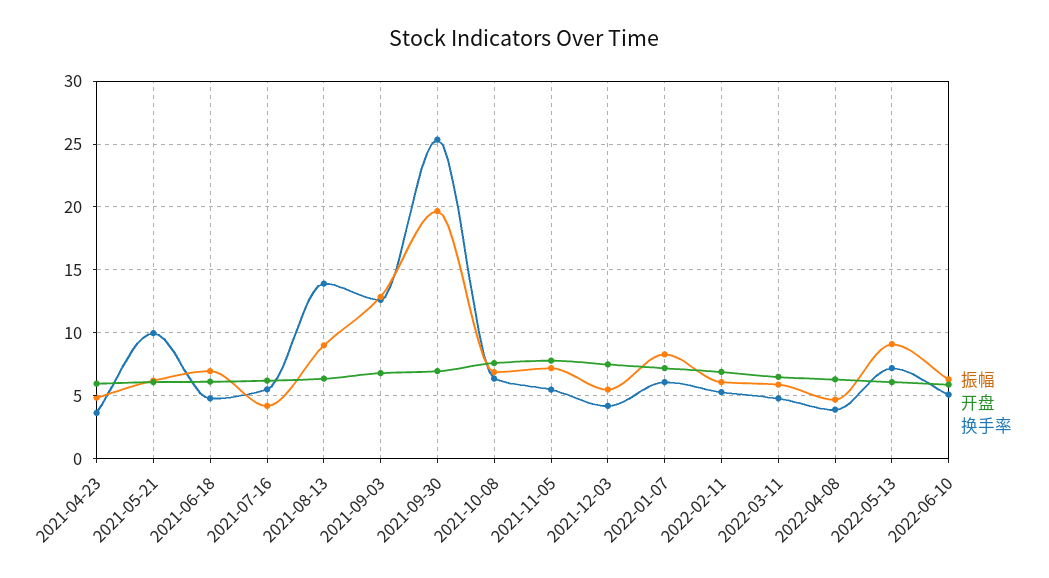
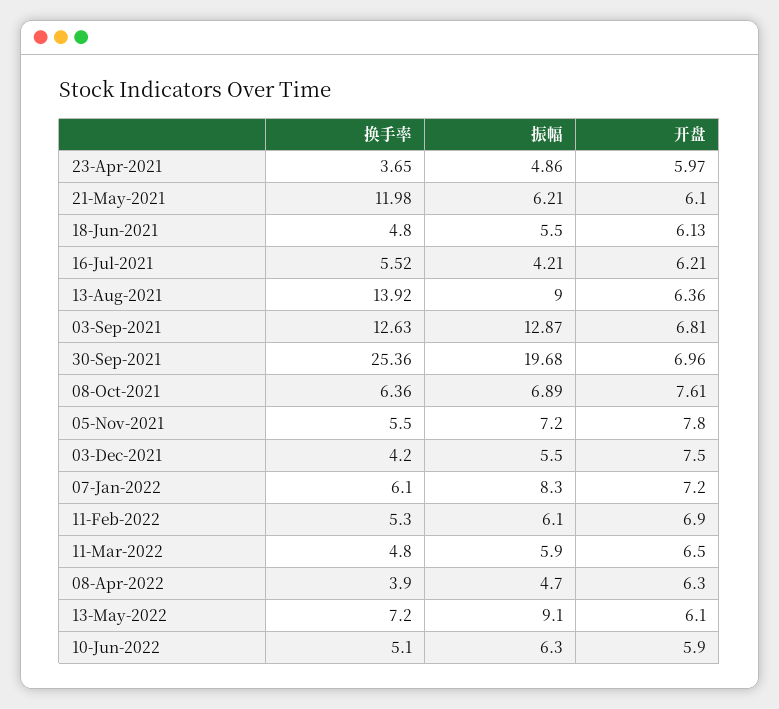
  {
    "振幅": {
      "2021-04-23": 4.86,
      "2021-05-21": 6.21,
-     "2021-06-18": 7,
+     "2021-06-18": 5.5,
      "2021-07-16": 4.21,
      "2021-08-13": 9,
      "2021-09-03": 12.87,
      "2021-09-30": 19.68,
      "2021-10-08": 6.89,
      "2021-11-05": 7.2,
      "2021-12-03": 5.5,
      "2022-01-07": 8.3,
      "2022-02-11": 6.1,
      "2022-03-11": 5.9,
      "2022-04-08": 4.7,
      "2022-05-13": 9.1,
      "2022-06-10": 6.3
    },
    "开盘": {
      "2021-04-23": 5.97,
      "2021-05-21": 6.1,
      "2021-06-18": 6.13,
      "2021-07-16": 6.21,
      "2021-08-13": 6.36,
      "2021-09-03": 6.81,
      "2021-09-30": 6.96,
      "2021-10-08": 7.61,
      "2021-11-05": 7.8,
      "2021-12-03": 7.5,
      "2022-01-07": 7.2,
      "2022-02-11": 6.9,
      "2022-03-11": 6.5,
      "2022-04-08": 6.3,
      "2022-05-13": 6.1,
      "2022-06-10": 5.9
    },
    "换手率": {
      "2021-04-23": 3.65,
-     "2021-05-21": 10,
+     "2021-05-21": 11.98,
      "2021-06-18": 4.8,
      "2021-07-16": 5.52,
      "2021-08-13": 13.92,
      "2021-09-03": 12.63,
      "2021-09-30": 25.36,
      "2021-10-08": 6.36,
      "2021-11-05": 5.5,
      "2021-12-03": 4.2,
      "2022-01-07": 6.1,
      "2022-02-11": 5.3,
      "2022-03-11": 4.8,
      "2022-04-08": 3.9,
      "2022-05-13": 7.2,
      "2022-06-10": 5.1
    }
  }

